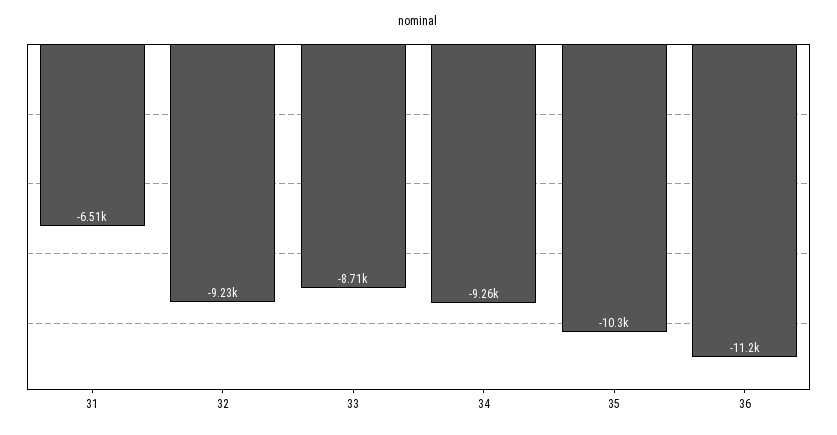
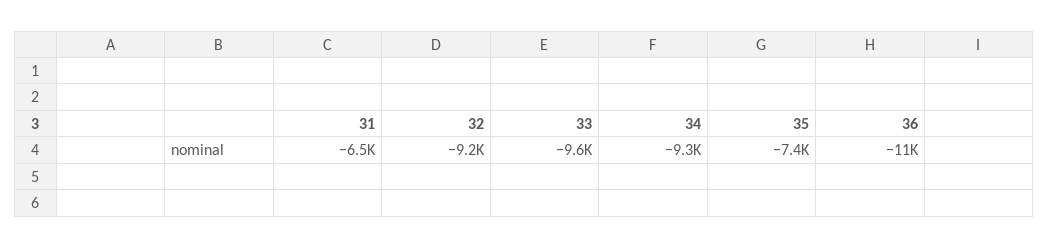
  {
    "31": -6510,
    "32": -9230,
-   "33": -8710,
+   "33": -9600,
    "34": -9260,
-   "35": -10300,
+   "35": -7400,
    "36": -11200
  }

